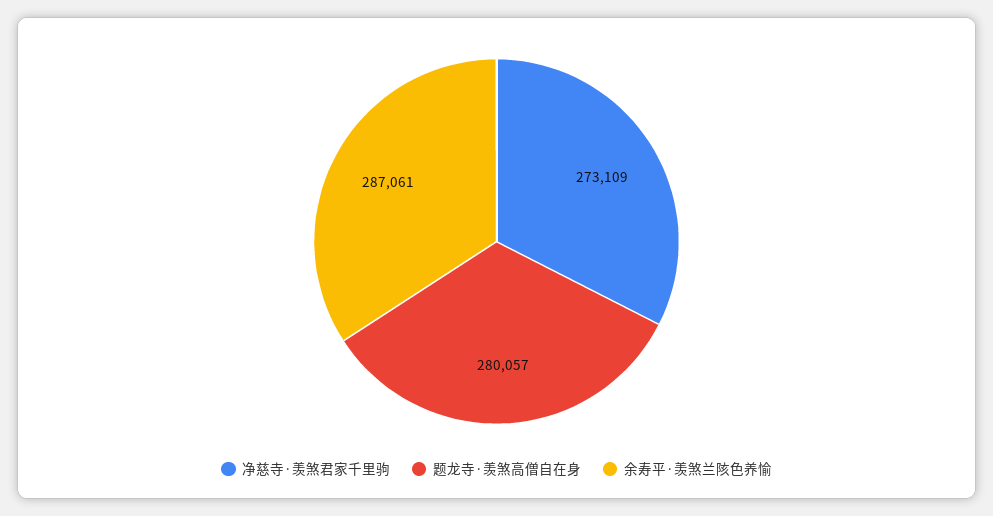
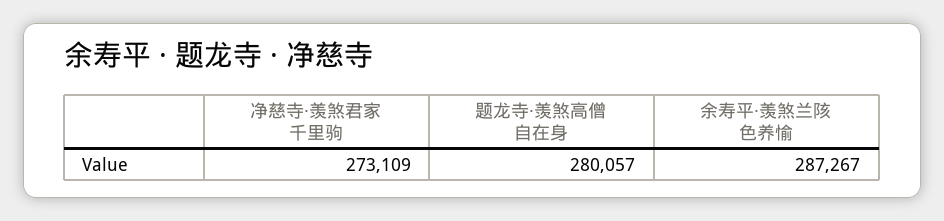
  {
    "净慈寺·羡煞君家千里驹": 273109,
    "题龙寺·羡煞高僧自在身": 280057,
-   "余寿平·羡煞兰陔色养愉": 287061
+   "余寿平·羡煞兰陔色养愉": 287267
  }

